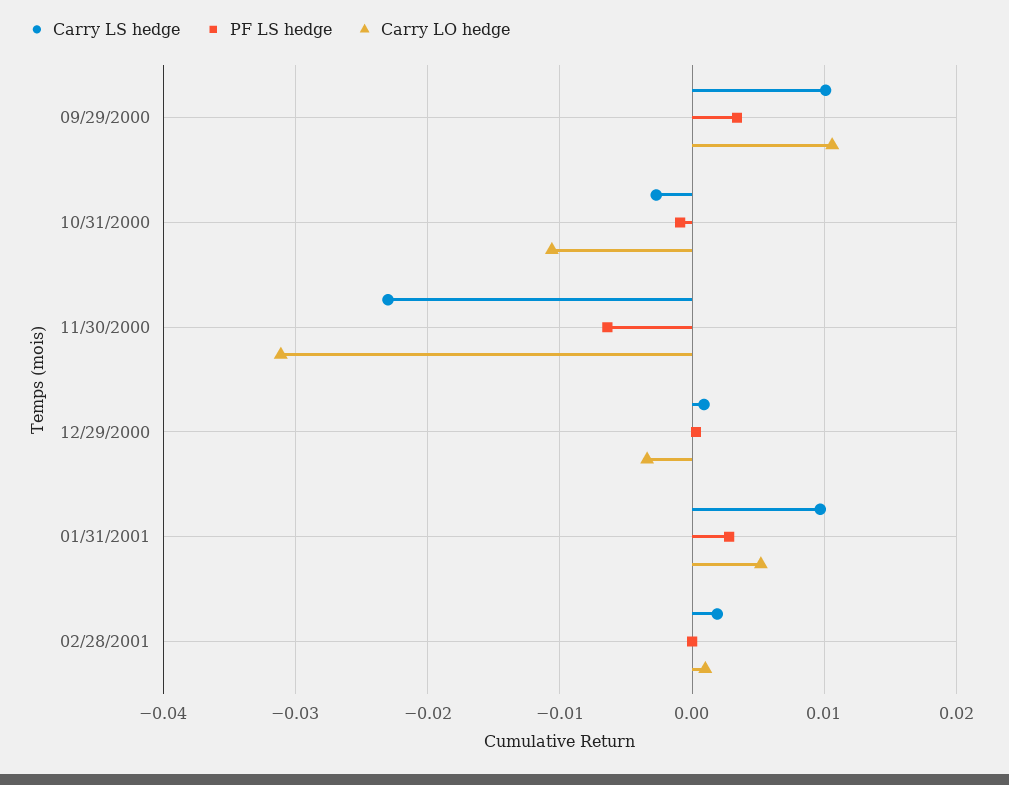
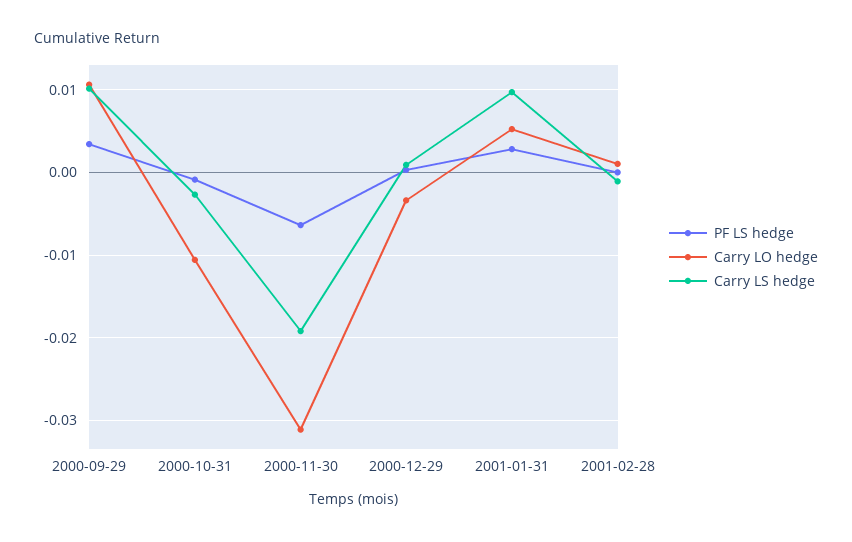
  {
    "Carry LS hedge": {
      "09/29/2000": 0.01,
      "10/31/2000": -0.003,
-     "11/30/2000": -0.023,
+     "11/30/2000": -0.019,
      "12/29/2000": 0.001,
      "01/31/2001": 0.01,
-     "02/28/2001": 0.002
+     "02/28/2001": -0.001
    },
    "PF LS hedge": {
      "09/29/2000": 0.003,
      "10/31/2000": -0.001,
      "11/30/2000": -0.006,
      "12/29/2000": 0,
      "01/31/2001": 0.003,
      "02/28/2001": 0
    },
    "Carry LO hedge": {
      "09/29/2000": 0.011,
      "10/31/2000": -0.011,
      "11/30/2000": -0.031,
      "12/29/2000": -0.003,
      "01/31/2001": 0.005,
      "02/28/2001": 0.001
    }
  }

